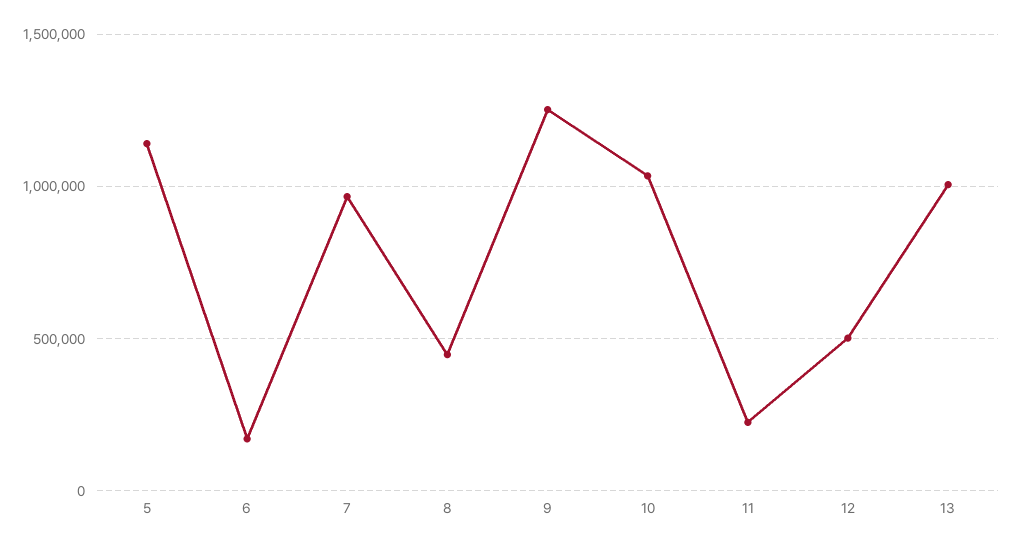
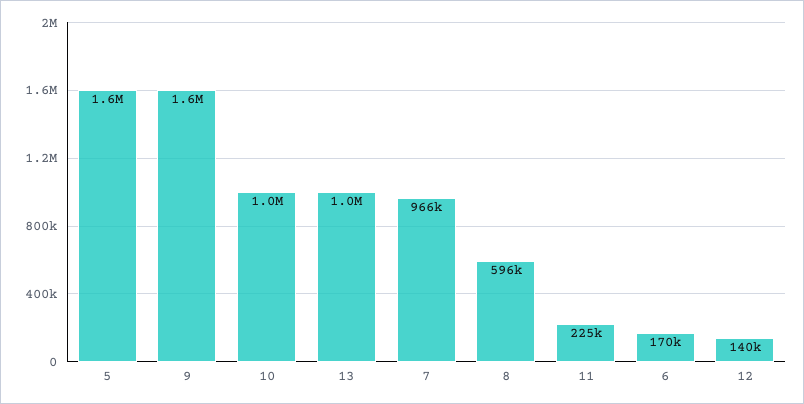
  {
-   "5": 1150000,
+   "5": 1600000,
    "6": 170000,
    "7": 966000,
-   "8": 450000,
+   "8": 596000,
-   "9": 1250000,
+   "9": 1600000,
    "10": 1000000,
    "11": 225000,
-   "12": 500000,
+   "12": 140000,
    "13": 1000000
  }

